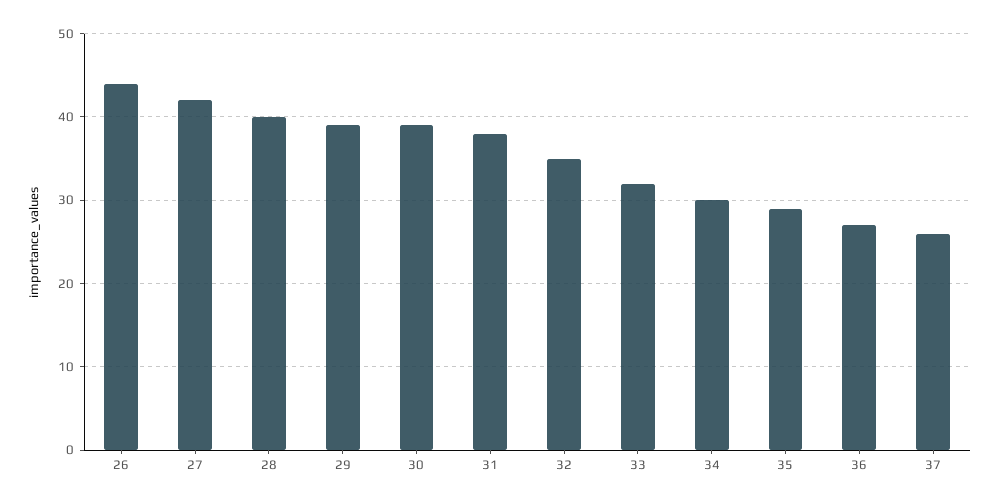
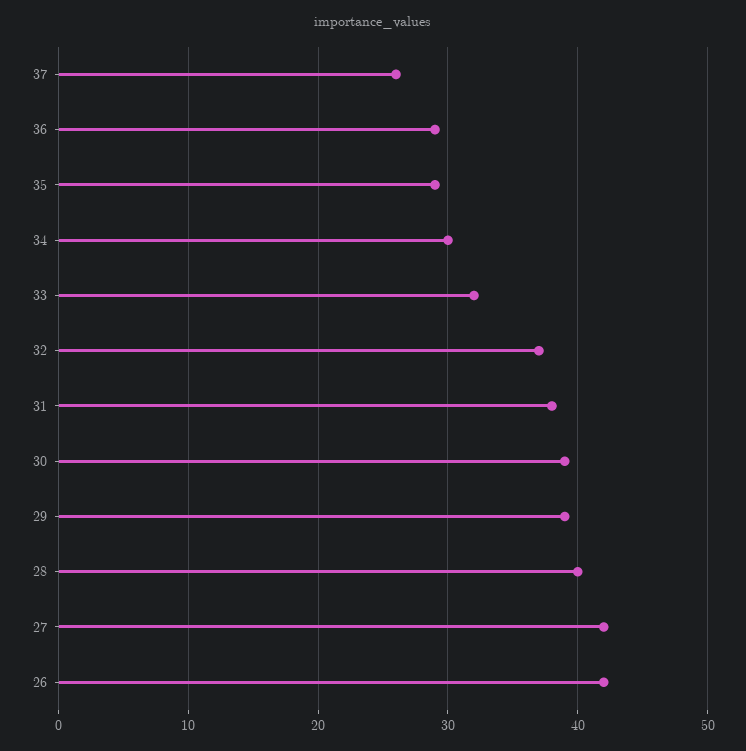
  {
-   "26": 44,
+   "26": 42,
    "27": 42,
    "28": 40,
    "29": 39,
    "30": 39,
    "31": 38,
-   "32": 35,
+   "32": 37,
    "33": 32,
    "34": 30,
    "35": 29,
-   "36": 27,
+   "36": 29,
    "37": 26
  }

